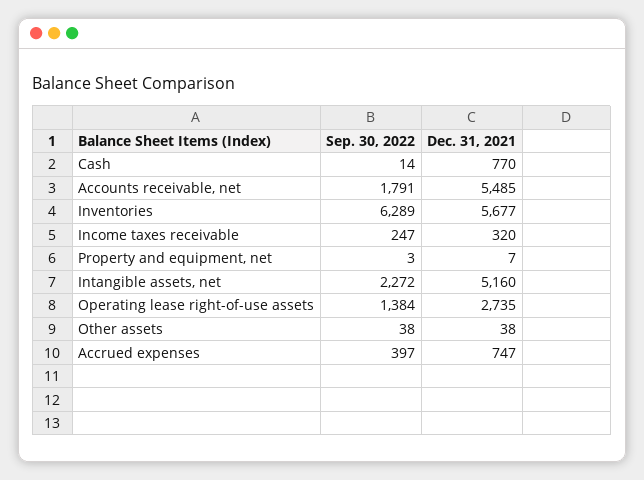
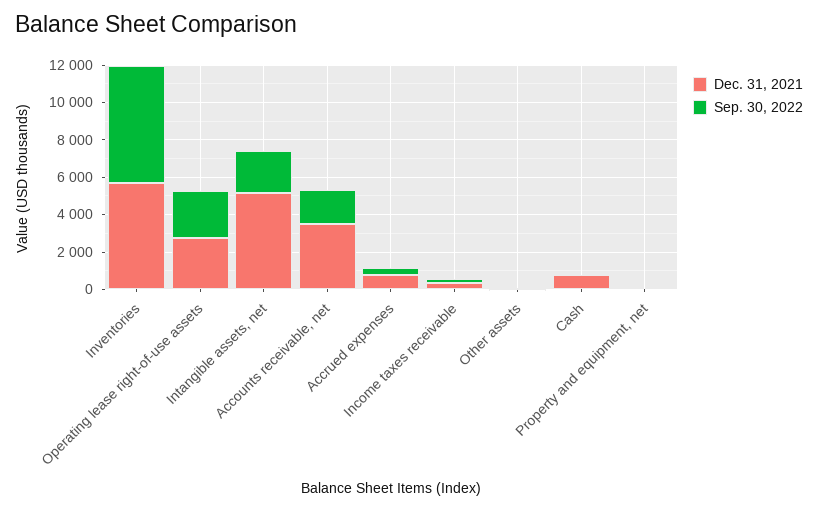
  {
    "Sep. 30, 2022": {
      "Cash": 14,
      "Accounts receivable, net": 1791,
      "Inventories": 6289,
      "Income taxes receivable": 247,
      "Property and equipment, net": 3,
      "Intangible assets, net": 2272,
-     "Operating lease right-of-use assets": 1384,
+     "Operating lease right-of-use assets": 2500,
      "Other assets": 38,
      "Accrued expenses": 397
    },
    "Dec. 31, 2021": {
      "Cash": 770,
-     "Accounts receivable, net": 5485,
+     "Accounts receivable, net": 3500,
      "Inventories": 5677,
      "Income taxes receivable": 320,
      "Property and equipment, net": 7,
      "Intangible assets, net": 5160,
      "Operating lease right-of-use assets": 2735,
      "Other assets": 38,
      "Accrued expenses": 747
    }
  }

